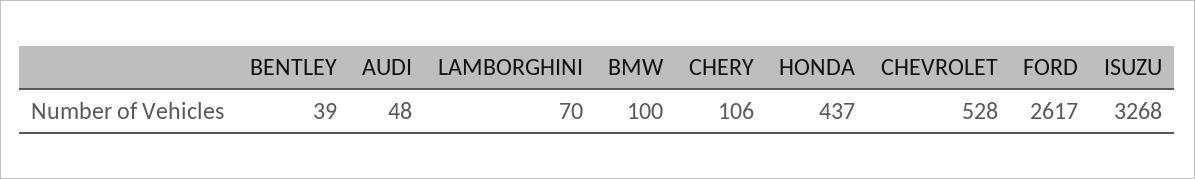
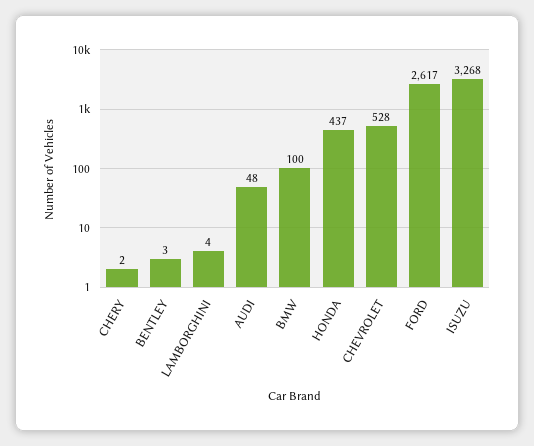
  {
-   "BENTLEY": 39,
+   "BENTLEY": 3,
    "AUDI": 48,
-   "LAMBORGHINI": 70,
+   "LAMBORGHINI": 4,
    "BMW": 100,
-   "CHERY": 106,
+   "CHERY": 2,
    "HONDA": 437,
    "CHEVROLET": 528,
    "FORD": 2617,
    "ISUZU": 3268
  }

